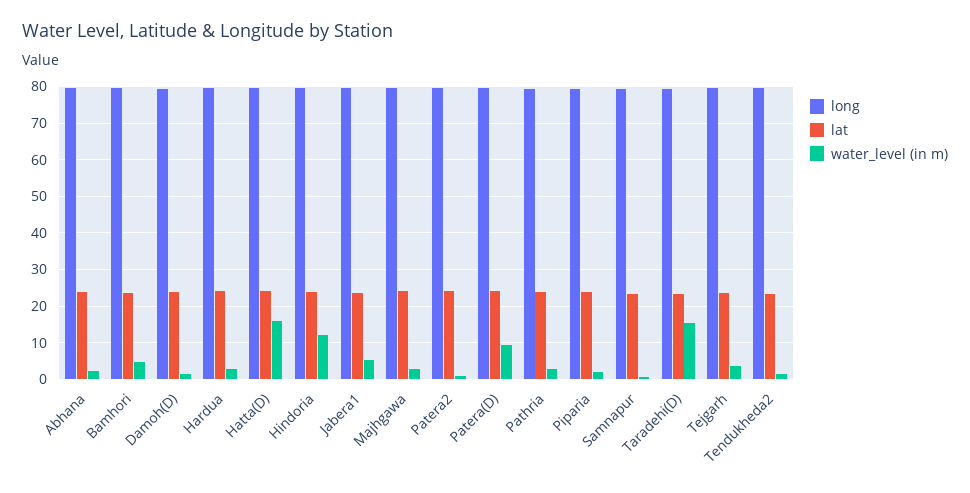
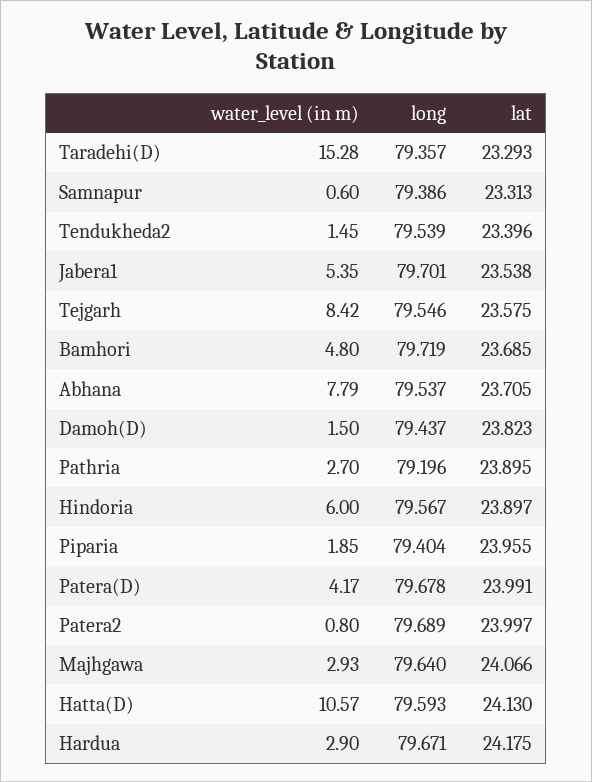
  {
    "long": {
      "Abhana": 79.537,
      "Bamhori": 79.719,
      "Damoh(D)": 79.437,
      "Hardua": 79.671,
      "Hatta(D)": 79.593,
      "Hindoria": 79.567,
      "Jabera1": 79.701,
      "Majhgawa": 79.64,
      "Patera2": 79.689,
      "Patera(D)": 79.678,
      "Pathria": 79.196,
      "Piparia": 79.404,
      "Samnapur": 79.386,
      "Taradehi(D)": 79.357,
      "Tejgarh": 79.546,
      "Tendukheda2": 79.539
    },
    "lat": {
      "Abhana": 23.705,
      "Bamhori": 23.685,
      "Damoh(D)": 23.823,
      "Hardua": 24.175,
      "Hatta(D)": 24.13,
      "Hindoria": 23.897,
      "Jabera1": 23.538,
      "Majhgawa": 24.066,
      "Patera2": 23.997,
      "Patera(D)": 23.991,
      "Pathria": 23.895,
      "Piparia": 23.955,
      "Samnapur": 23.313,
      "Taradehi(D)": 23.293,
      "Tejgarh": 23.575,
      "Tendukheda2": 23.396
    },
    "water_level (in m)": {
-     "Abhana": 2,
+     "Abhana": 7.79,
      "Bamhori": 4.8,
      "Damoh(D)": 1.5,
      "Hardua": 2.9,
-     "Hatta(D)": 16,
+     "Hatta(D)": 10.57,
-     "Hindoria": 12,
+     "Hindoria": 6,
      "Jabera1": 5.35,
      "Majhgawa": 2.93,
      "Patera2": 0.8,
-     "Patera(D)": 10,
+     "Patera(D)": 4.17,
      "Pathria": 2.7,
      "Piparia": 1.85,
      "Samnapur": 0.6,
      "Taradehi(D)": 15.28,
-     "Tejgarh": 4,
+     "Tejgarh": 8.42,
      "Tendukheda2": 1.45
    }
  }

